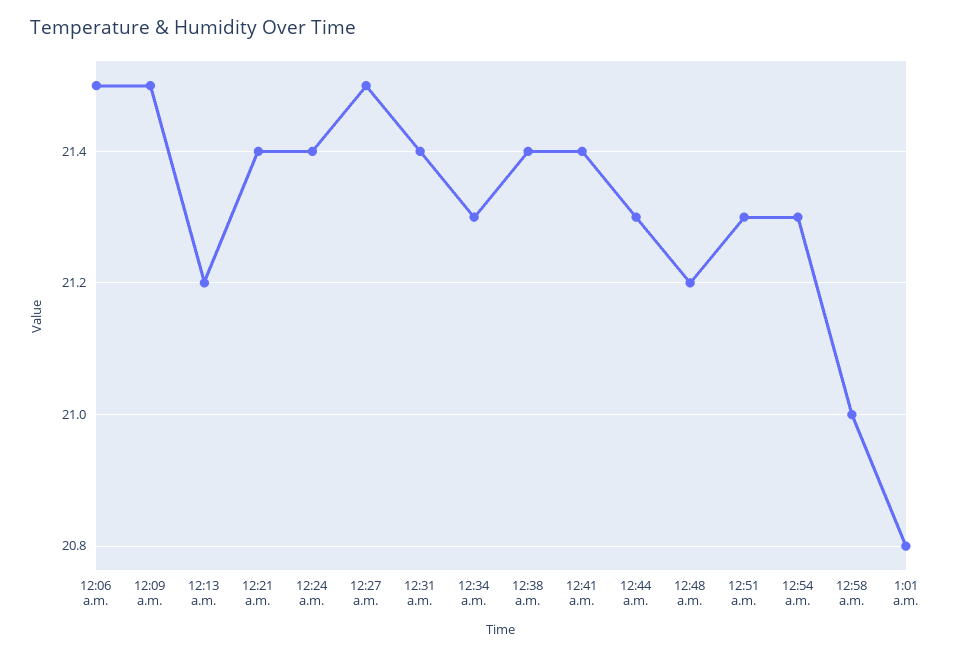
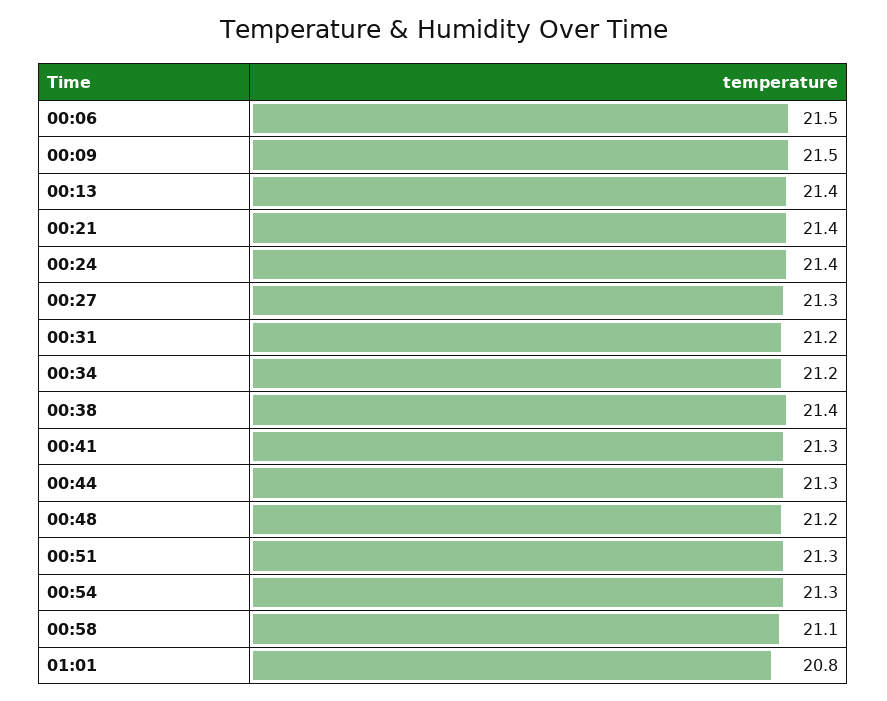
  {
    "12:06 a.m.": 21.5,
    "12:09 a.m.": 21.5,
-   "12:13 a.m.": 21.2,
+   "12:13 a.m.": 21.4,
    "12:21 a.m.": 21.4,
    "12:24 a.m.": 21.4,
-   "12:27 a.m.": 21.5,
+   "12:27 a.m.": 21.3,
-   "12:31 a.m.": 21.4,
+   "12:31 a.m.": 21.2,
-   "12:34 a.m.": 21.3,
+   "12:34 a.m.": 21.2,
    "12:38 a.m.": 21.4,
-   "12:41 a.m.": 21.4,
+   "12:41 a.m.": 21.3,
    "12:44 a.m.": 21.3,
    "12:48 a.m.": 21.2,
    "12:51 a.m.": 21.3,
    "12:54 a.m.": 21.3,
-   "12:58 a.m.": 21,
+   "12:58 a.m.": 21.1,
    "1:01 a.m.": 20.8
  }

